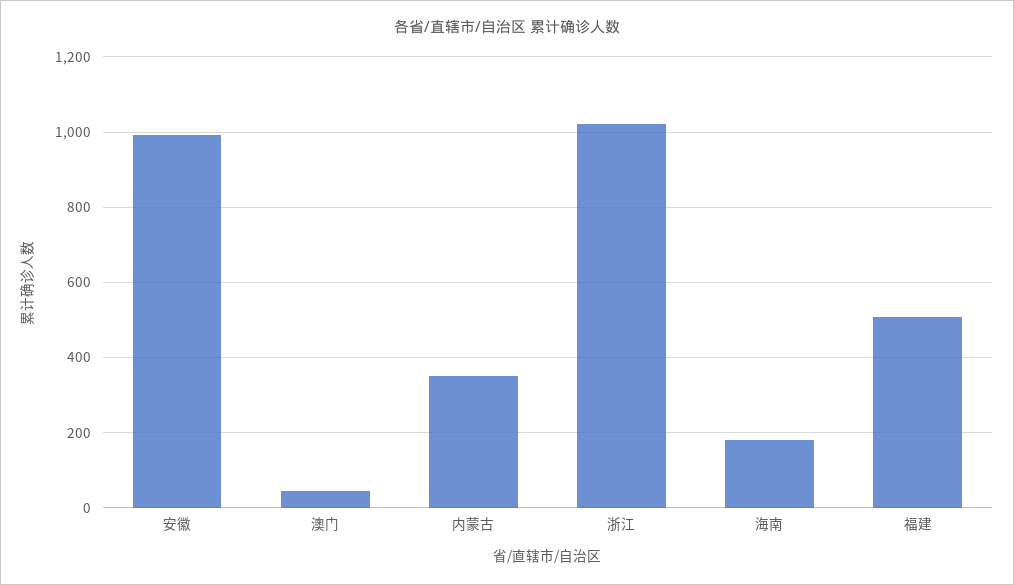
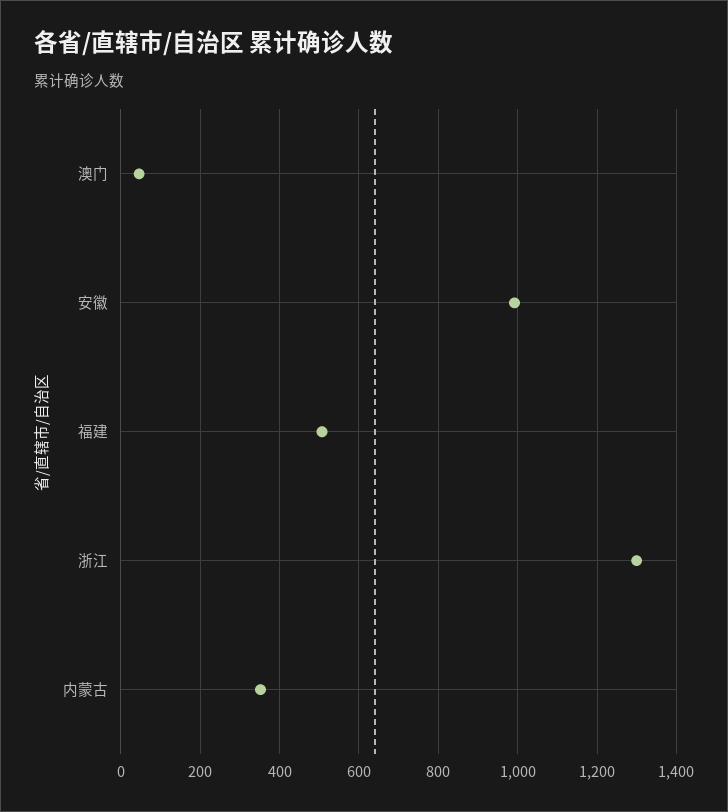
  {
    "安徽": 1000,
    "澳门": 40,
    "内蒙古": 360,
-   "浙江": 1020,
+   "浙江": 1300,
-   "海南": 180,
    "福建": 500
  }

